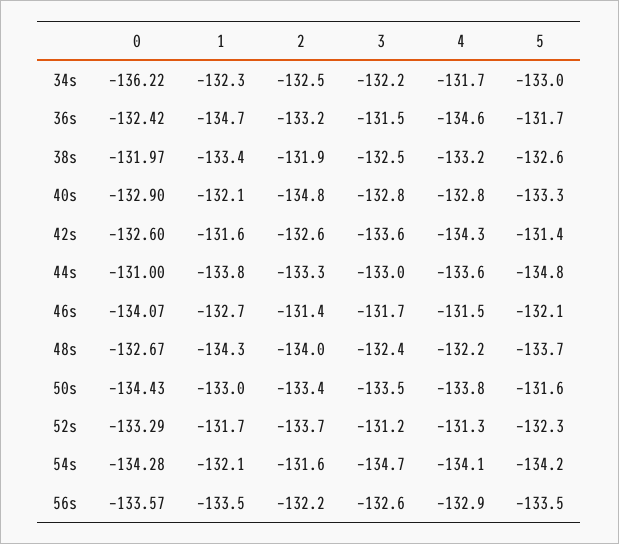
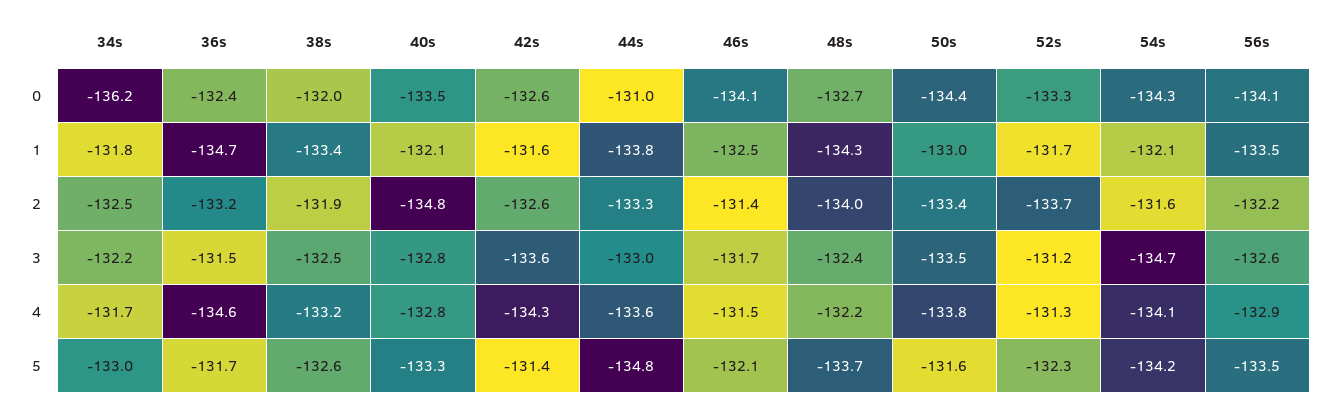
  {
    "0": {
      "34s": -136.22,
      "36s": -132.42,
      "38s": -131.97,
-     "40s": -132.9,
+     "40s": -133.5,
      "42s": -132.6,
      "44s": -131,
      "46s": -134.07,
      "48s": -132.67,
      "50s": -134.43,
      "52s": -133.29,
      "54s": -134.28,
-     "56s": -133.57
+     "56s": -134.1
    },
    "1": {
-     "34s": -132.3,
+     "34s": -131.8,
      "36s": -134.7,
      "38s": -133.4,
      "40s": -132.1,
      "42s": -131.6,
      "44s": -133.8,
-     "46s": -132.7,
+     "46s": -132.5,
      "48s": -134.3,
      "50s": -133,
      "52s": -131.7,
      "54s": -132.1,
      "56s": -133.5
    },
    "2": {
      "34s": -132.5,
      "36s": -133.2,
      "38s": -131.9,
      "40s": -134.8,
      "42s": -132.6,
      "44s": -133.3,
      "46s": -131.4,
      "48s": -134,
      "50s": -133.4,
      "52s": -133.7,
      "54s": -131.6,
      "56s": -132.2
    },
    "3": {
      "34s": -132.2,
      "36s": -131.5,
      "38s": -132.5,
      "40s": -132.8,
      "42s": -133.6,
      "44s": -133,
      "46s": -131.7,
      "48s": -132.4,
      "50s": -133.5,
      "52s": -131.2,
      "54s": -134.7,
      "56s": -132.6
    },
    "4": {
      "34s": -131.7,
      "36s": -134.6,
      "38s": -133.2,
      "40s": -132.8,
      "42s": -134.3,
      "44s": -133.6,
      "46s": -131.5,
      "48s": -132.2,
      "50s": -133.8,
      "52s": -131.3,
      "54s": -134.1,
      "56s": -132.9
    },
    "5": {
      "34s": -133,
      "36s": -131.7,
      "38s": -132.6,
      "40s": -133.3,
      "42s": -131.4,
      "44s": -134.8,
      "46s": -132.1,
      "48s": -133.7,
      "50s": -131.6,
      "52s": -132.3,
      "54s": -134.2,
      "56s": -133.5
    }
  }

